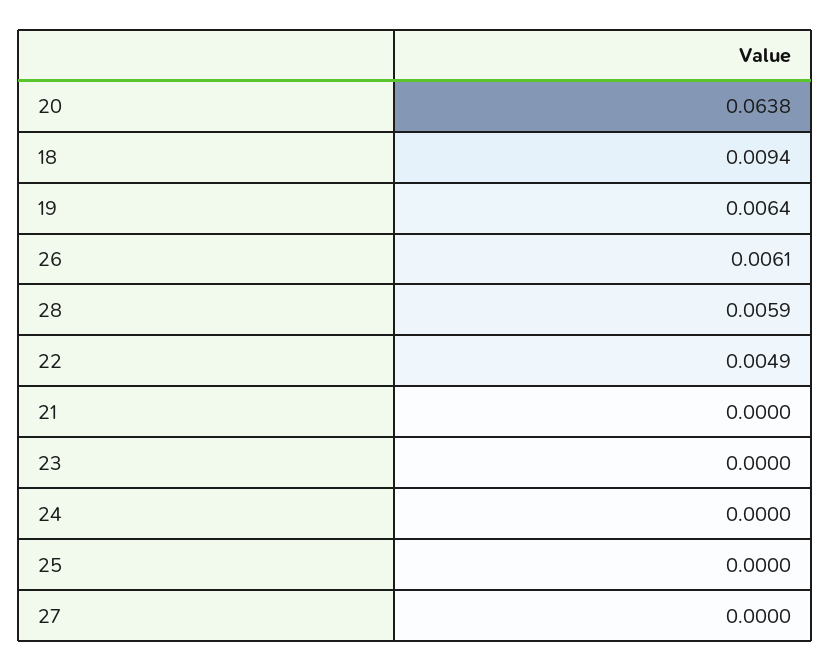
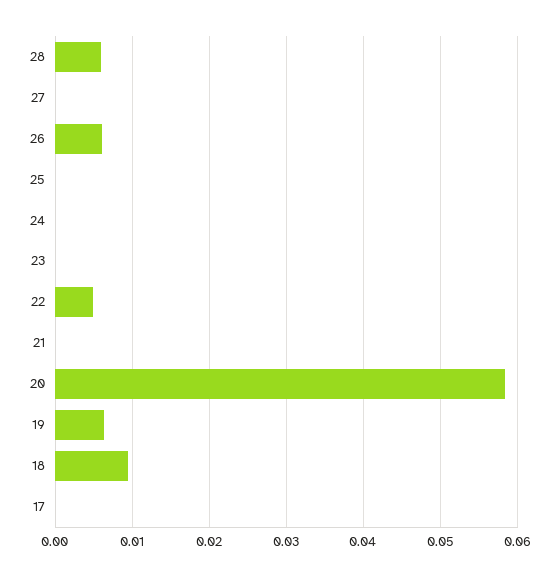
  {
-   "20": 0.0638,
+   "20": 0.058,
    "18": 0.0094,
    "19": 0.0064,
    "26": 0.0061,
    "28": 0.0059,
    "22": 0.0049,
    "21": 0,
    "23": 0,
    "24": 0,
    "25": 0,
-   "27": 0
+   "27": 0,
+   "17": 0
  }

